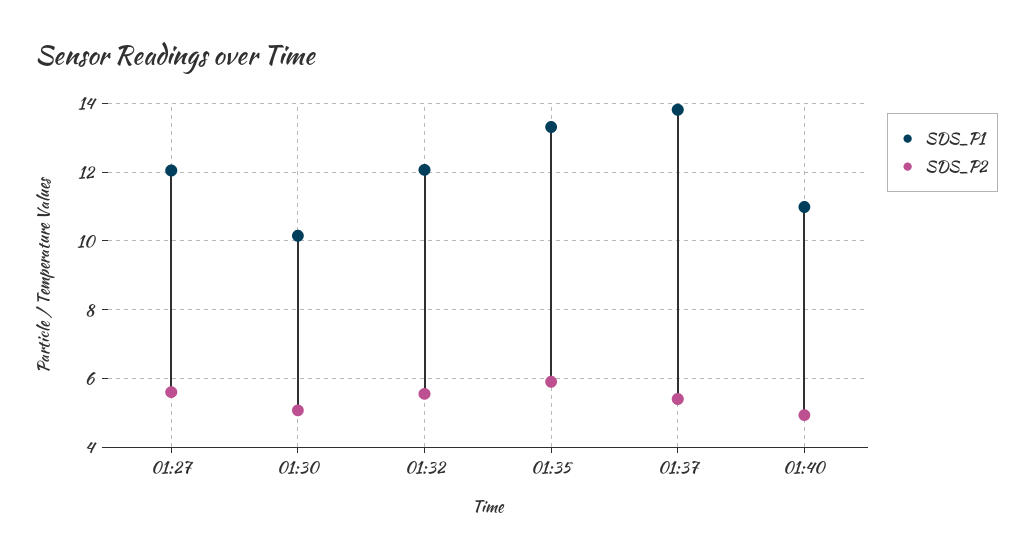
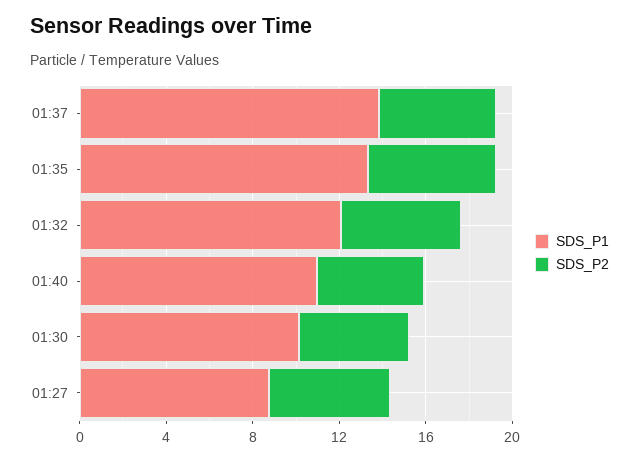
  {
    "SDS_P1": {
-     "01:27": 12,
+     "01:27": 9,
      "01:30": 10.2,
      "01:32": 12,
      "01:35": 13.4,
      "01:37": 13.8,
      "01:40": 11
    },
    "SDS_P2": {
      "01:27": 5.6,
      "01:30": 5,
      "01:32": 5.6,
      "01:35": 6,
      "01:37": 5.4,
      "01:40": 5
    }
  }

